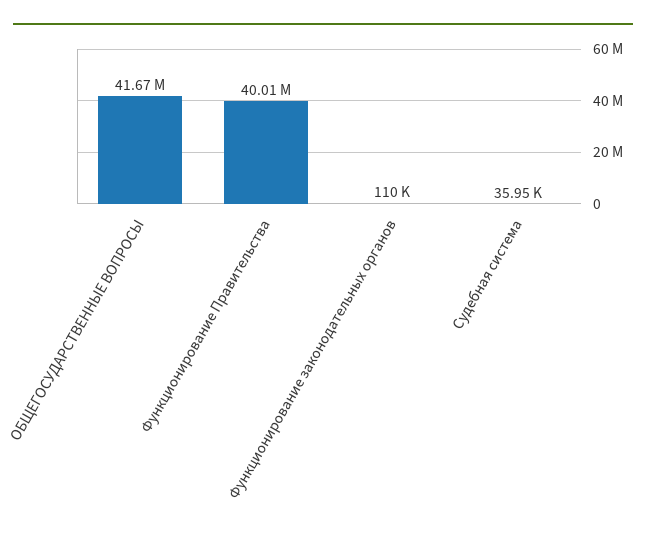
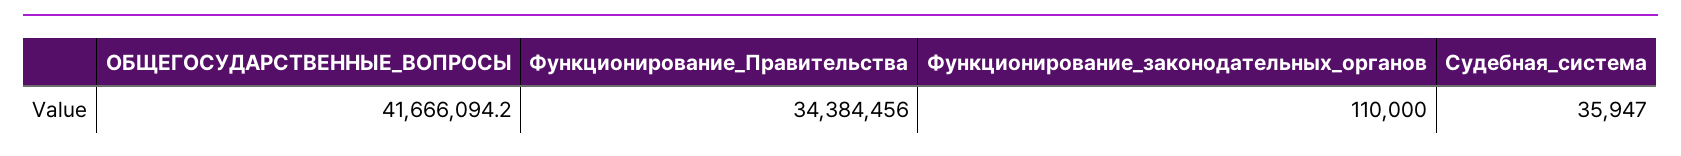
  {
    "ОБЩЕГОСУДАРСТВЕННЫЕ ВОПРОСЫ": 41666094.2,
-   "Функционирование Правительства": 40010000,
+   "Функционирование Правительства": 34384456,
    "Функционирование законодательных органов": 110000,
    "Судебная система": 35947
  }

